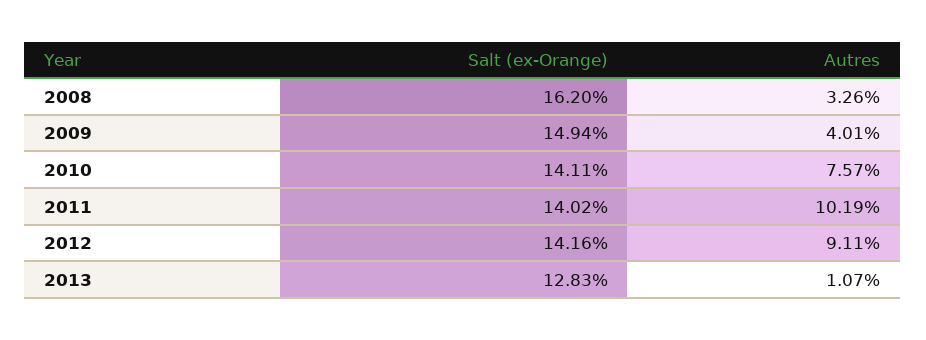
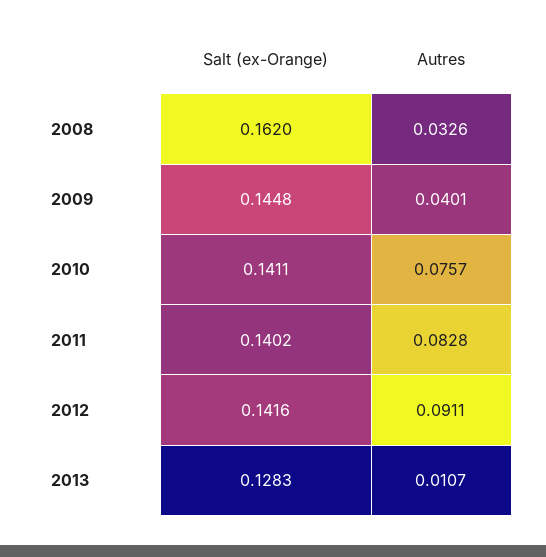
  {
    "Salt (ex-Orange)": {
      "2008": 0.162,
-     "2009": 0.1494,
+     "2009": 0.1448,
      "2010": 0.1411,
      "2011": 0.1402,
      "2012": 0.1416,
      "2013": 0.1283
    },
    "Autres": {
      "2008": 0.0326,
      "2009": 0.0401,
      "2010": 0.0757,
-     "2011": 0.1019,
+     "2011": 0.0828,
      "2012": 0.0911,
      "2013": 0.0107
    }
  }

